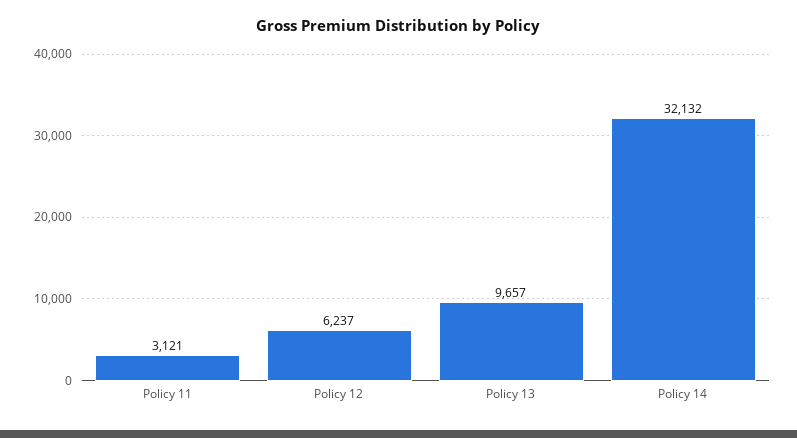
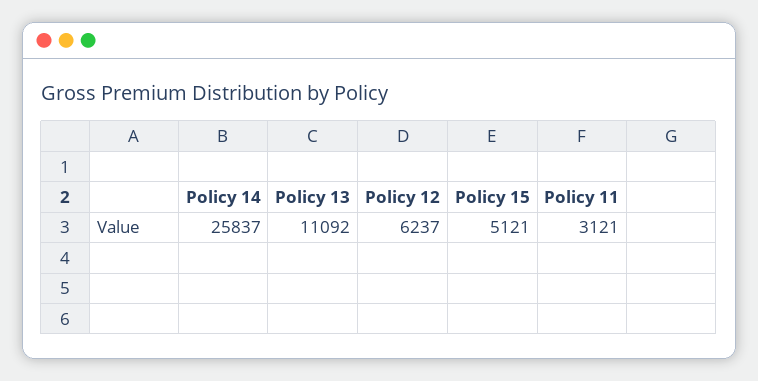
  {
    "Policy 11": 3121,
    "Policy 12": 6237,
-   "Policy 13": 9657,
+   "Policy 13": 11092,
-   "Policy 14": 32132
+   "Policy 14": 25837,
+   "Policy 15": 5121
  }

